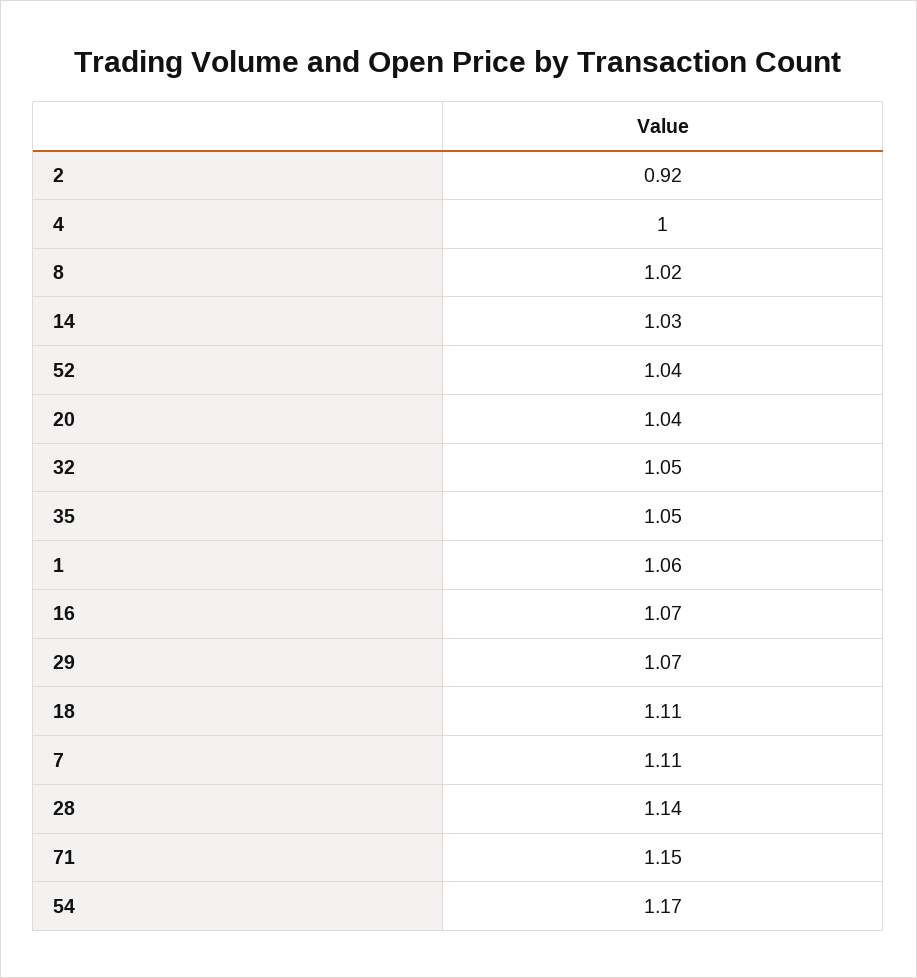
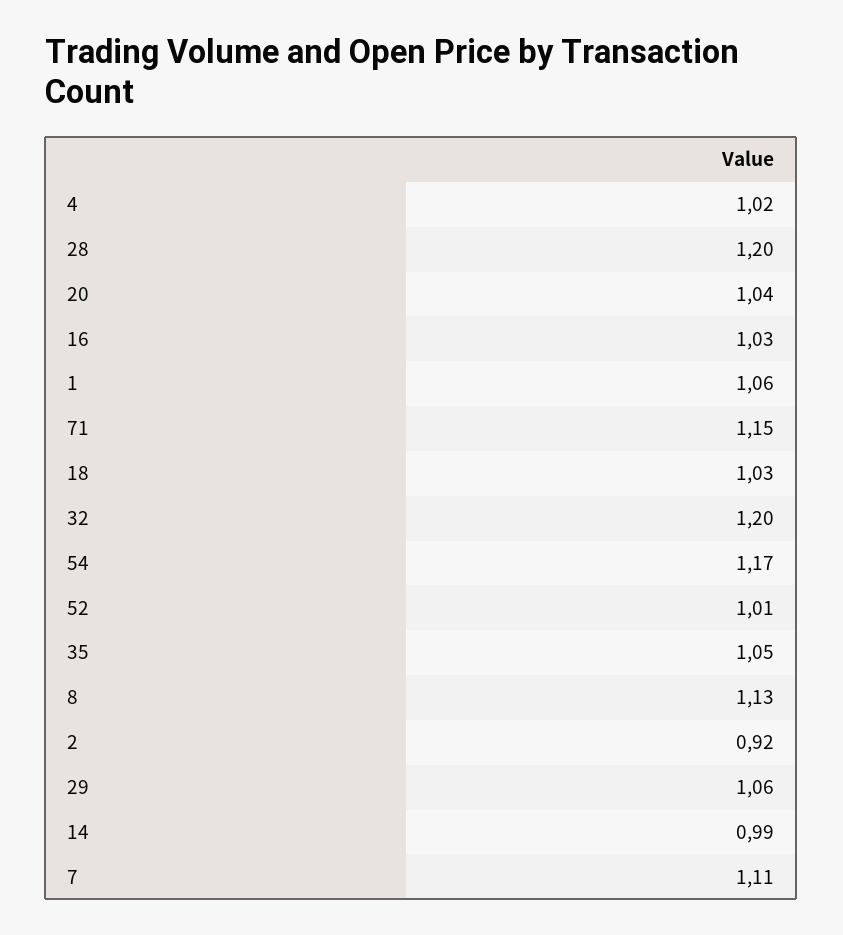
  {
    "2": 0.92,
-   "4": 1,
+   "4": 1.02,
-   "8": 1.02,
+   "8": 1.13,
-   "14": 1.03,
+   "14": 0.99,
-   "52": 1.04,
+   "52": 1.01,
    "20": 1.04,
-   "32": 1.05,
+   "32": 1.2,
    "35": 1.05,
    "1": 1.06,
-   "16": 1.07,
+   "16": 1.03,
-   "29": 1.07,
+   "29": 1.06,
-   "18": 1.11,
+   "18": 1.03,
    "7": 1.11,
-   "28": 1.14,
+   "28": 1.2,
    "71": 1.15,
    "54": 1.17
  }

